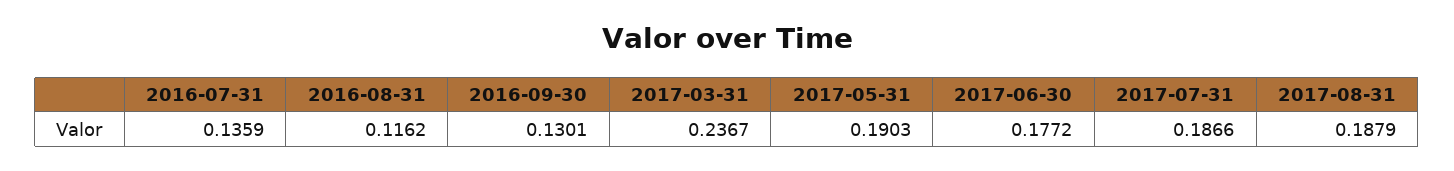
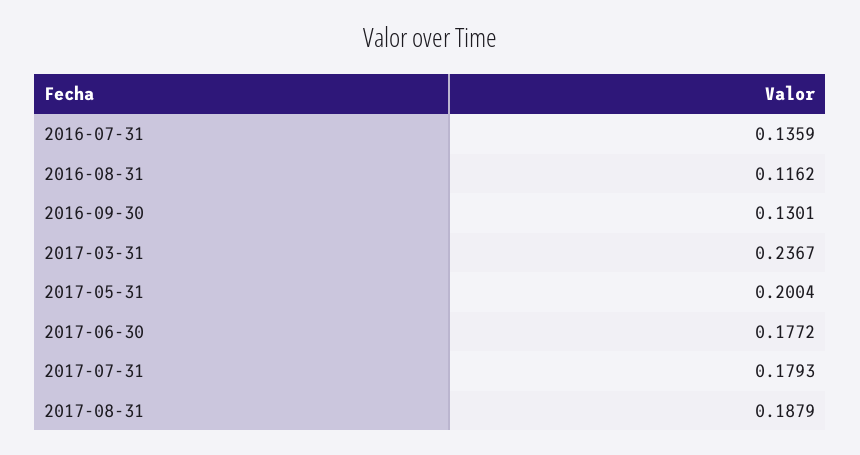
  {
    "2016-07-31": 0.1359,
    "2016-08-31": 0.1162,
    "2016-09-30": 0.1301,
    "2017-03-31": 0.2367,
-   "2017-05-31": 0.1903,
+   "2017-05-31": 0.2004,
    "2017-06-30": 0.1772,
-   "2017-07-31": 0.1866,
+   "2017-07-31": 0.1793,
    "2017-08-31": 0.1879
  }

